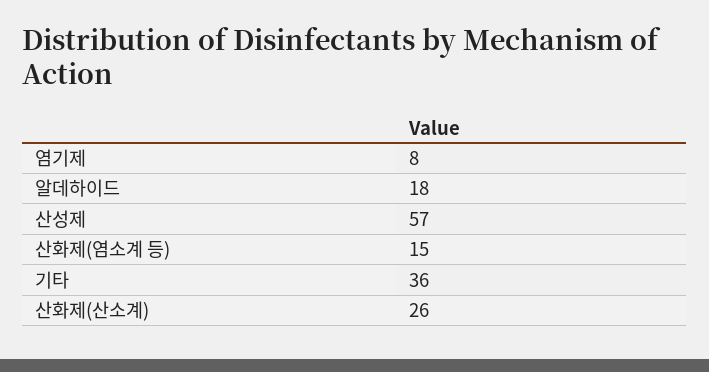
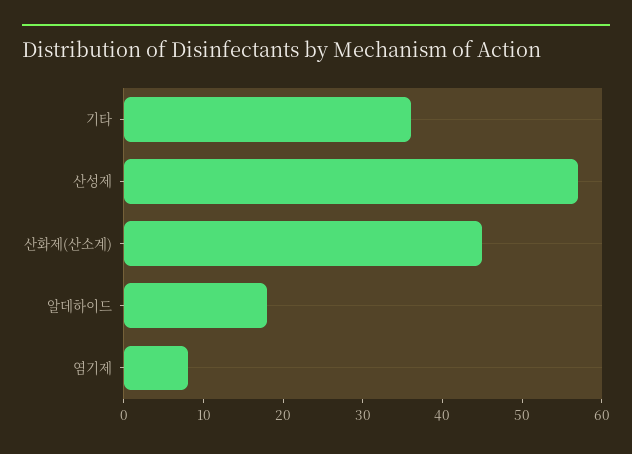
  {
    "염기제": 8,
    "알데하이드": 18,
    "산성제": 57,
-   "산화제(염소계 등)": 15,
    "기타": 36,
-   "산화제(산소계)": 26
+   "산화제(산소계)": 45
  }

